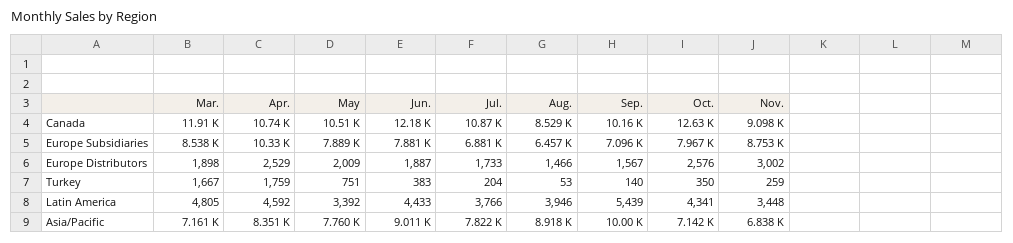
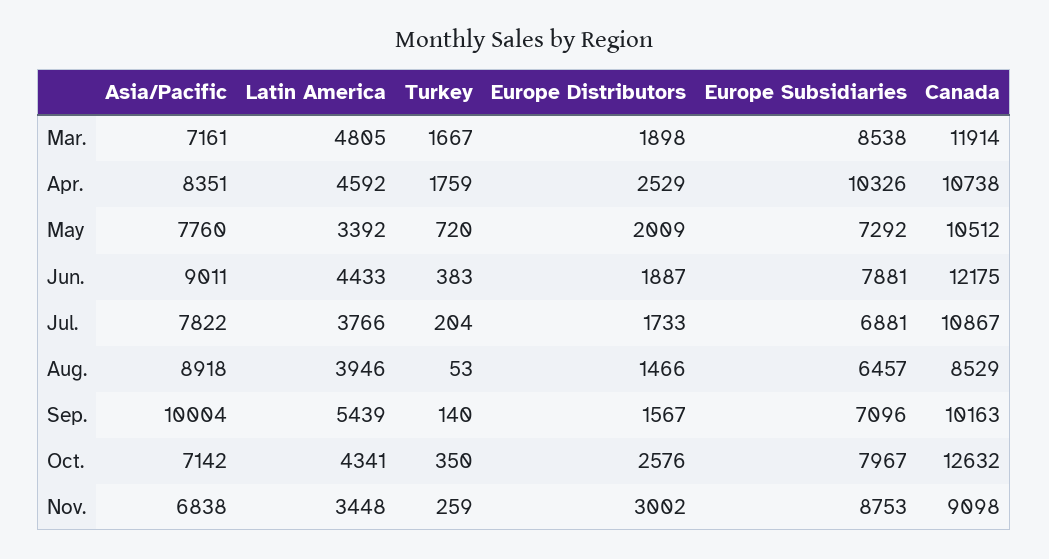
  {
    "Mar.": {
      "Canada": 11914,
      "Europe Subsidiaries": 8538,
      "Europe Distributors": 1898,
      "Turkey": 1667,
      "Latin America": 4805,
      "Asia/Pacific": 7161
    },
    "Apr.": {
      "Canada": 10738,
      "Europe Subsidiaries": 10326,
      "Europe Distributors": 2529,
      "Turkey": 1759,
      "Latin America": 4592,
      "Asia/Pacific": 8351
    },
    "May": {
      "Canada": 10512,
-     "Europe Subsidiaries": 7889,
+     "Europe Subsidiaries": 7292,
      "Europe Distributors": 2009,
-     "Turkey": 751,
+     "Turkey": 720,
      "Latin America": 3392,
      "Asia/Pacific": 7760
    },
    "Jun.": {
      "Canada": 12175,
      "Europe Subsidiaries": 7881,
      "Europe Distributors": 1887,
      "Turkey": 383,
      "Latin America": 4433,
      "Asia/Pacific": 9011
    },
    "Jul.": {
      "Canada": 10867,
      "Europe Subsidiaries": 6881,
      "Europe Distributors": 1733,
      "Turkey": 204,
      "Latin America": 3766,
      "Asia/Pacific": 7822
    },
    "Aug.": {
      "Canada": 8529,
      "Europe Subsidiaries": 6457,
      "Europe Distributors": 1466,
      "Turkey": 53,
      "Latin America": 3946,
      "Asia/Pacific": 8918
    },
    "Sep.": {
      "Canada": 10163,
      "Europe Subsidiaries": 7096,
      "Europe Distributors": 1567,
      "Turkey": 140,
      "Latin America": 5439,
      "Asia/Pacific": 10004
    },
    "Oct.": {
      "Canada": 12632,
      "Europe Subsidiaries": 7967,
      "Europe Distributors": 2576,
      "Turkey": 350,
      "Latin America": 4341,
      "Asia/Pacific": 7142
    },
    "Nov.": {
      "Canada": 9098,
      "Europe Subsidiaries": 8753,
      "Europe Distributors": 3002,
      "Turkey": 259,
      "Latin America": 3448,
      "Asia/Pacific": 6838
    }
  }

